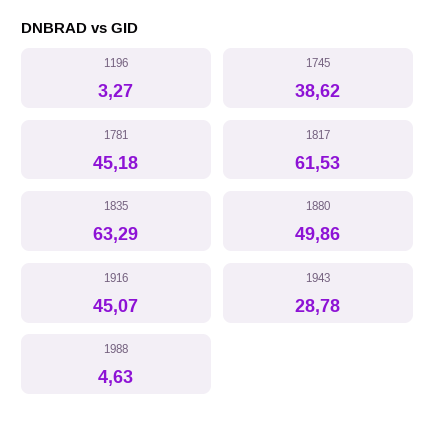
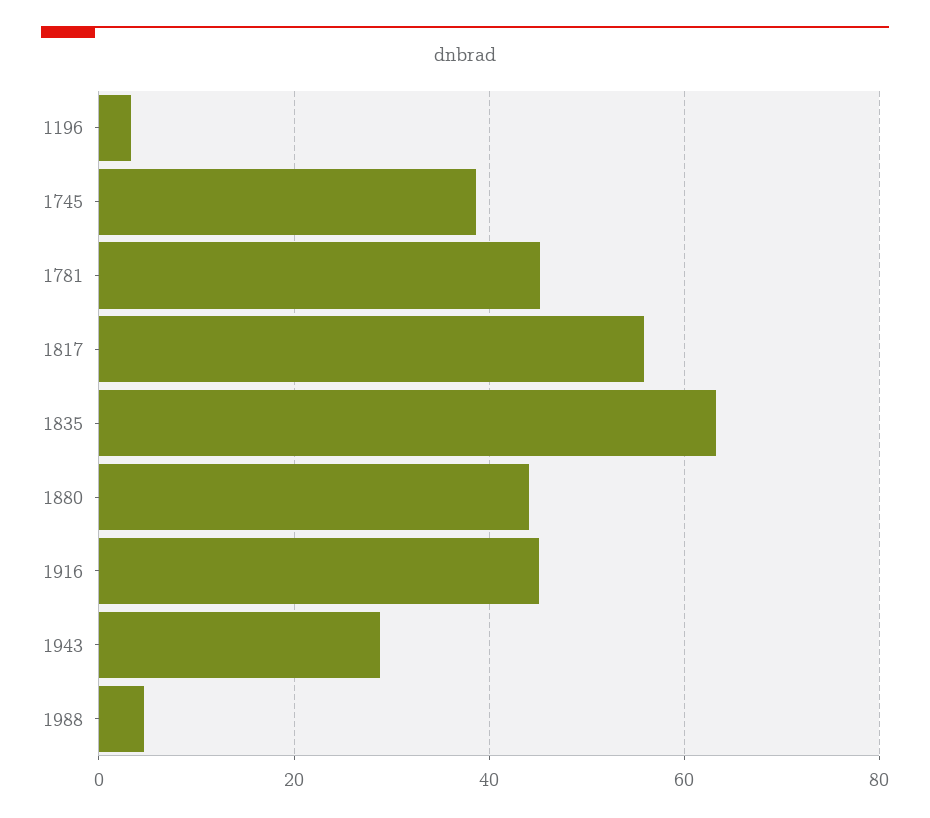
  {
    "1196": 3.27,
    "1745": 38.62,
    "1781": 45.18,
-   "1817": 61.53,
+   "1817": 56,
    "1835": 63.29,
-   "1880": 49.86,
+   "1880": 44,
    "1916": 45.07,
    "1943": 28.78,
    "1988": 4.63
  }

